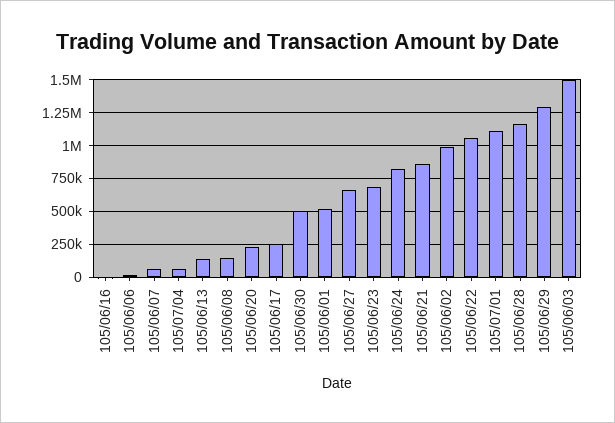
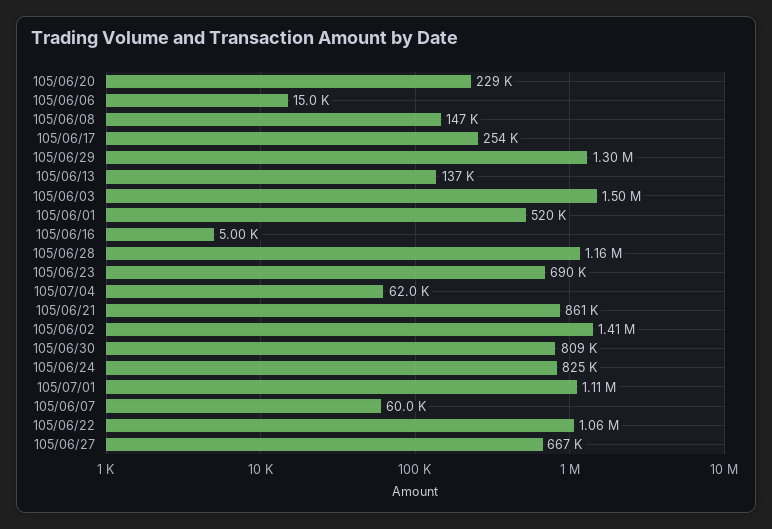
  {
    "105/06/16": 5000,
    "105/06/06": 15000,
    "105/06/07": 60000,
    "105/07/04": 62000,
    "105/06/13": 137000,
    "105/06/08": 147000,
    "105/06/20": 229000,
    "105/06/17": 254000,
-   "105/06/30": 500000,
+   "105/06/30": 809000,
    "105/06/01": 520000,
    "105/06/27": 667000,
    "105/06/23": 690000,
    "105/06/24": 825000,
    "105/06/21": 861000,
-   "105/06/02": 1000000,
+   "105/06/02": 1410000,
    "105/06/22": 1060000,
    "105/07/01": 1110000,
    "105/06/28": 1160000,
    "105/06/29": 1300000,
    "105/06/03": 1500000
  }

